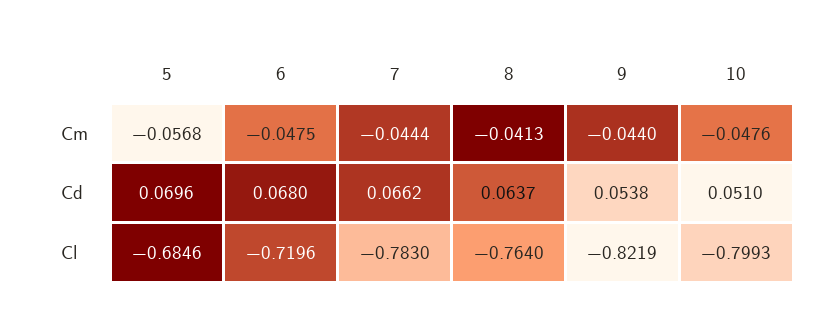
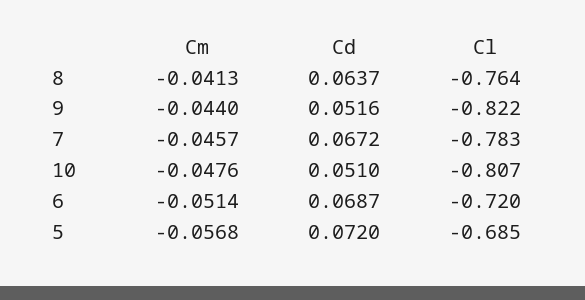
  {
    "5": {
      "Cm": -0.0568,
-     "Cd": 0.0696,
+     "Cd": 0.072,
      "Cl": -0.6846
    },
    "6": {
-     "Cm": -0.0475,
+     "Cm": -0.0514,
-     "Cd": 0.068,
+     "Cd": 0.0687,
      "Cl": -0.7196
    },
    "7": {
-     "Cm": -0.0444,
+     "Cm": -0.0457,
-     "Cd": 0.0662,
+     "Cd": 0.0672,
      "Cl": -0.783
    },
    "8": {
      "Cm": -0.0413,
      "Cd": 0.0637,
      "Cl": -0.764
    },
    "9": {
      "Cm": -0.044,
-     "Cd": 0.0538,
+     "Cd": 0.0516,
      "Cl": -0.8219
    },
    "10": {
      "Cm": -0.0476,
      "Cd": 0.051,
-     "Cl": -0.7993
+     "Cl": -0.807
    }
  }

